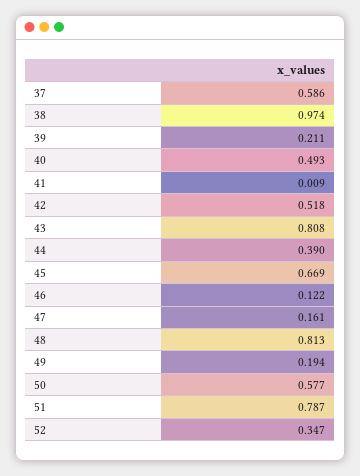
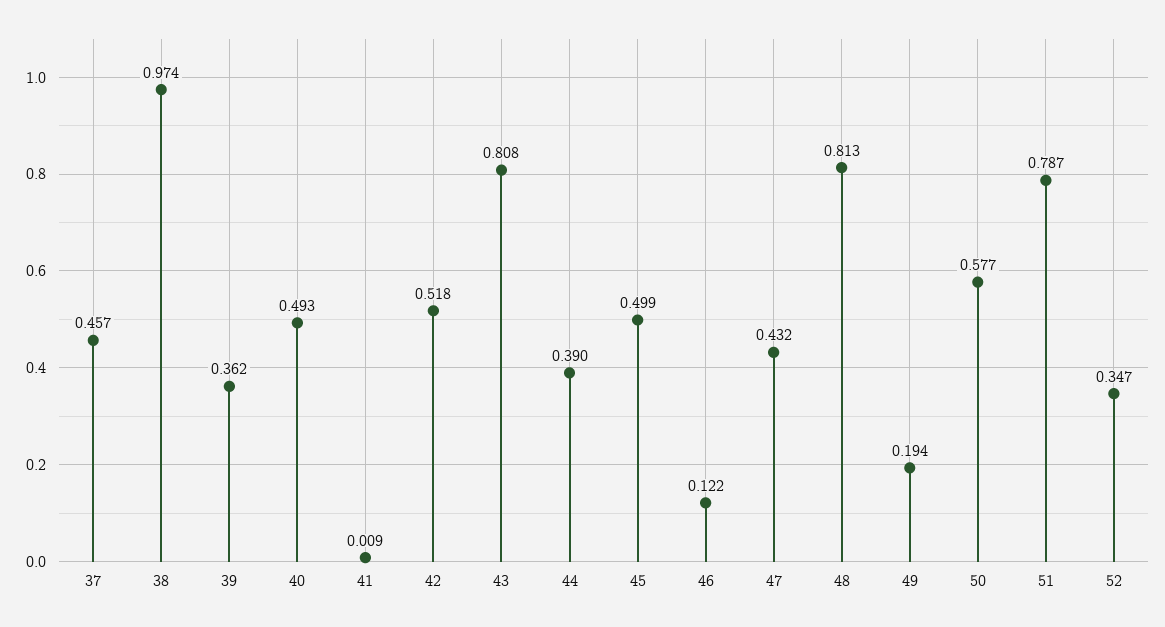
  {
-   "37": 0.586,
+   "37": 0.457,
    "38": 0.974,
-   "39": 0.211,
+   "39": 0.362,
    "40": 0.493,
    "41": 0.009,
    "42": 0.518,
    "43": 0.808,
    "44": 0.39,
-   "45": 0.669,
+   "45": 0.499,
    "46": 0.122,
-   "47": 0.161,
+   "47": 0.432,
    "48": 0.813,
    "49": 0.194,
    "50": 0.577,
    "51": 0.787,
    "52": 0.347
  }

